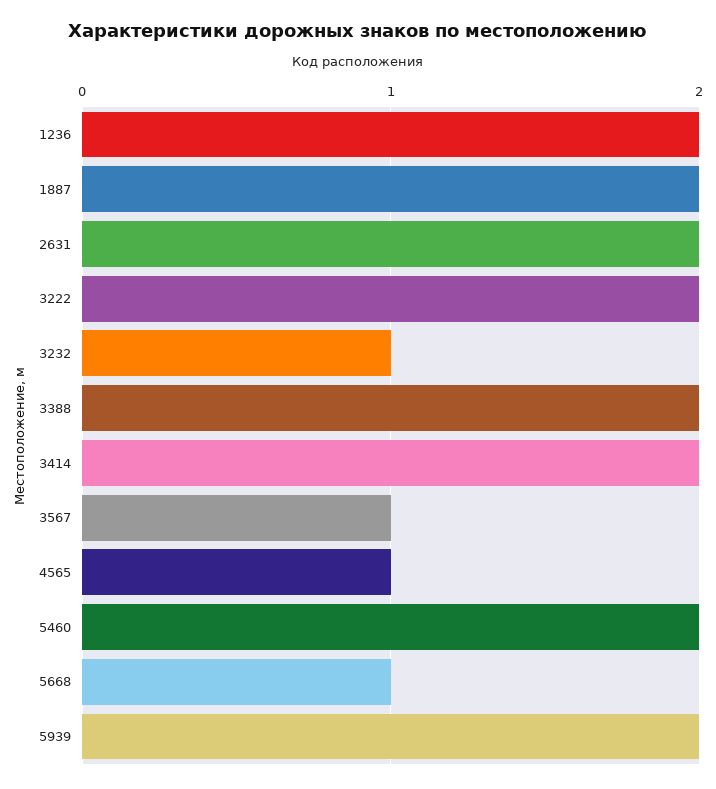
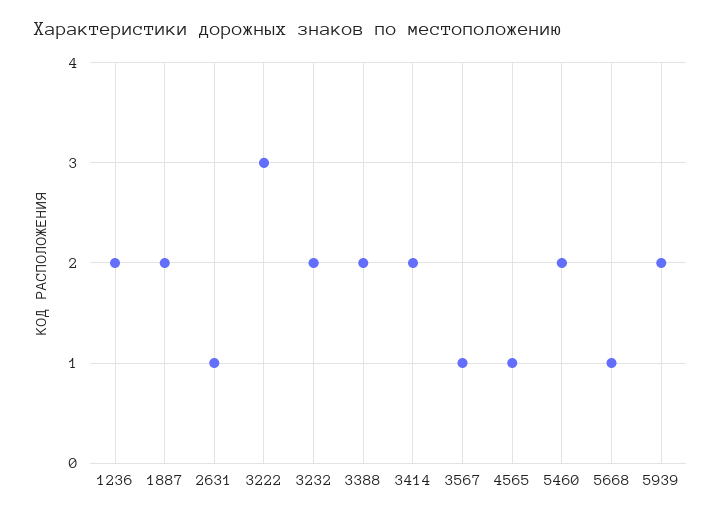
  {
    "1236": 2,
    "1887": 2,
-   "2631": 2,
+   "2631": 1,
-   "3222": 2,
+   "3222": 3,
-   "3232": 1,
+   "3232": 2,
    "3388": 2,
    "3414": 2,
    "3567": 1,
    "4565": 1,
    "5460": 2,
    "5668": 1,
    "5939": 2
  }

